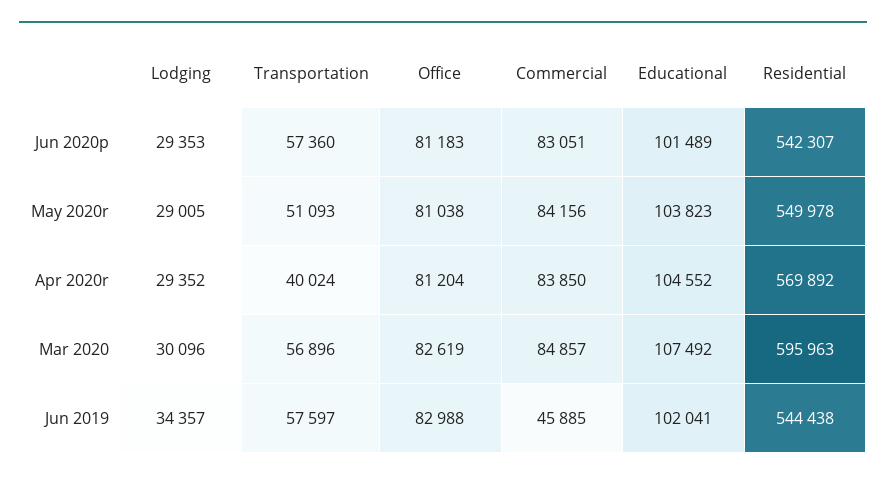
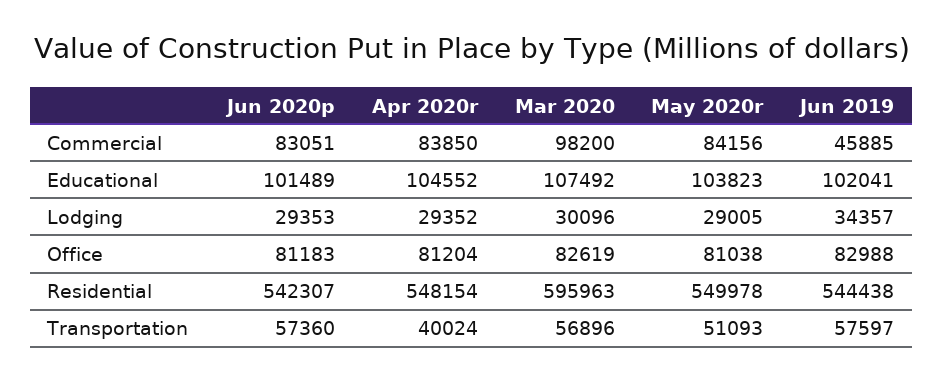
  {
    "Lodging": {
      "Jun 2020p": 29353,
      "May 2020r": 29005,
      "Apr 2020r": 29352,
      "Mar 2020": 30096,
      "Jun 2019": 34357
    },
    "Transportation": {
      "Jun 2020p": 57360,
      "May 2020r": 51093,
      "Apr 2020r": 40024,
      "Mar 2020": 56896,
      "Jun 2019": 57597
    },
    "Office": {
      "Jun 2020p": 81183,
      "May 2020r": 81038,
      "Apr 2020r": 81204,
      "Mar 2020": 82619,
      "Jun 2019": 82988
    },
    "Commercial": {
      "Jun 2020p": 83051,
      "May 2020r": 84156,
      "Apr 2020r": 83850,
-     "Mar 2020": 84857,
+     "Mar 2020": 98200,
      "Jun 2019": 45885
    },
    "Educational": {
      "Jun 2020p": 101489,
      "May 2020r": 103823,
      "Apr 2020r": 104552,
      "Mar 2020": 107492,
      "Jun 2019": 102041
    },
    "Residential": {
      "Jun 2020p": 542307,
      "May 2020r": 549978,
-     "Apr 2020r": 569892,
+     "Apr 2020r": 548154,
      "Mar 2020": 595963,
      "Jun 2019": 544438
    }
  }

